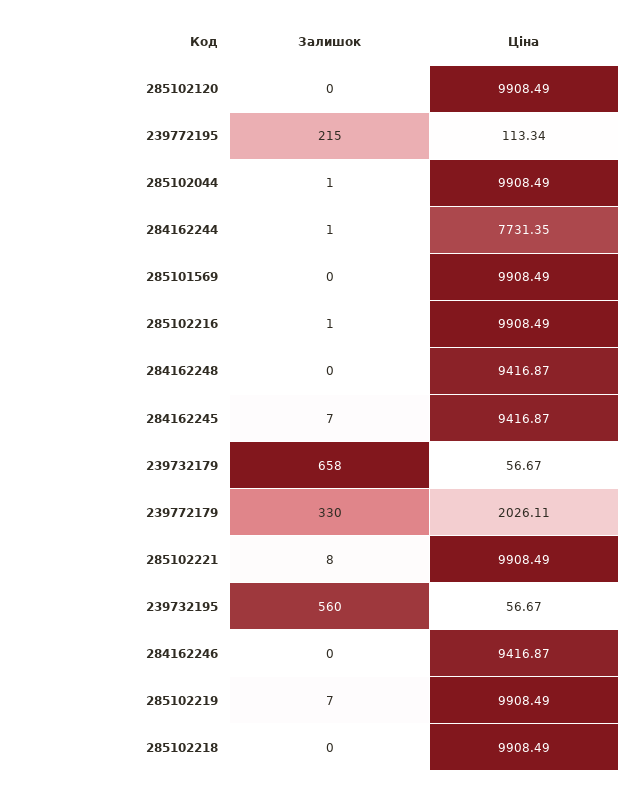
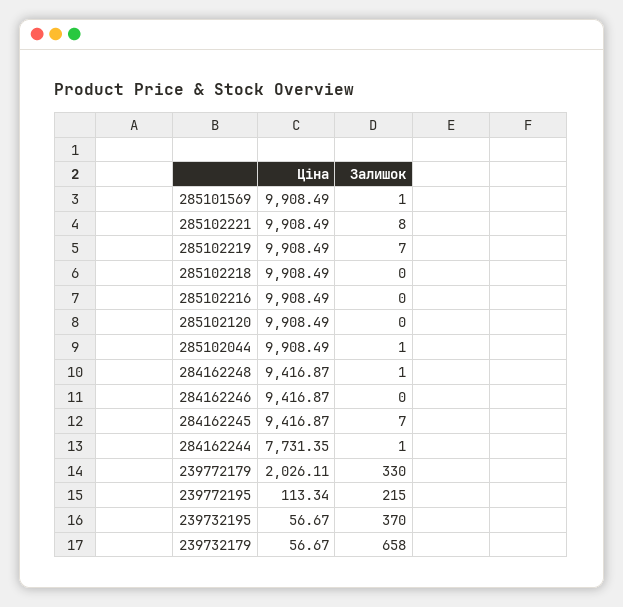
  {
    "Залишок": {
      "285102120": 0,
      "239772195": 215,
      "285102044": 1,
      "284162244": 1,
-     "285101569": 0,
+     "285101569": 1,
-     "285102216": 1,
+     "285102216": 0,
-     "284162248": 0,
+     "284162248": 1,
      "284162245": 7,
      "239732179": 658,
      "239772179": 330,
      "285102221": 8,
-     "239732195": 560,
+     "239732195": 370,
      "284162246": 0,
      "285102219": 7,
      "285102218": 0
    },
    "Ціна": {
      "285102120": 9908.49,
      "239772195": 113.34,
      "285102044": 9908.49,
      "284162244": 7731.35,
      "285101569": 9908.49,
      "285102216": 9908.49,
      "284162248": 9416.87,
      "284162245": 9416.87,
      "239732179": 56.67,
      "239772179": 2026.11,
      "285102221": 9908.49,
      "239732195": 56.67,
      "284162246": 9416.87,
      "285102219": 9908.49,
      "285102218": 9908.49
    }
  }

